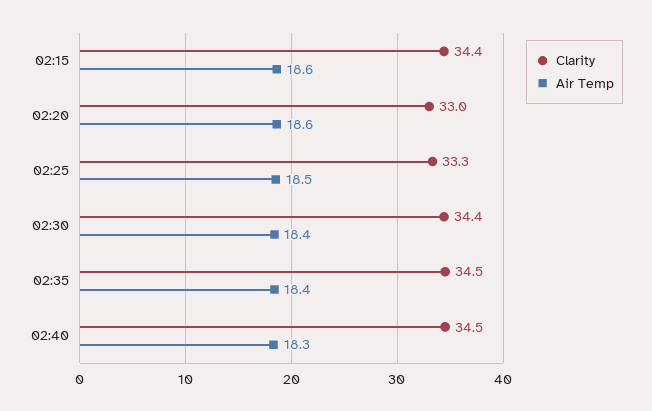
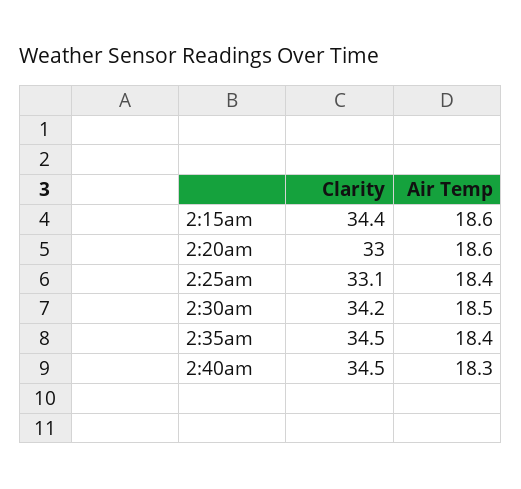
  {
    "Clarity": {
      "02:15": 34.4,
      "02:20": 33,
-     "02:25": 33.3,
+     "02:25": 33.1,
-     "02:30": 34.4,
+     "02:30": 34.2,
      "02:35": 34.5,
      "02:40": 34.5
    },
    "Air Temp": {
      "02:15": 18.6,
      "02:20": 18.6,
-     "02:25": 18.5,
+     "02:25": 18.4,
-     "02:30": 18.4,
+     "02:30": 18.5,
      "02:35": 18.4,
      "02:40": 18.3
    }
  }

